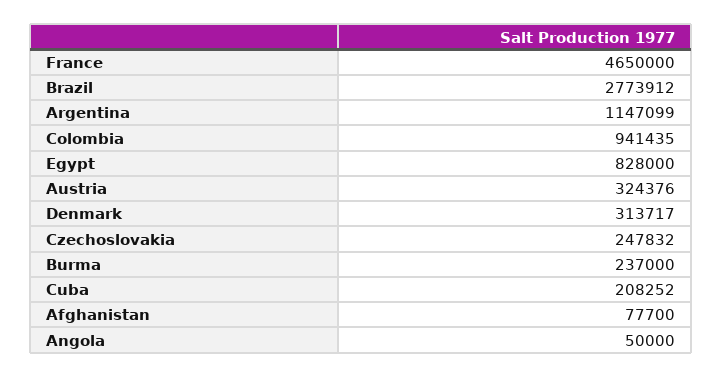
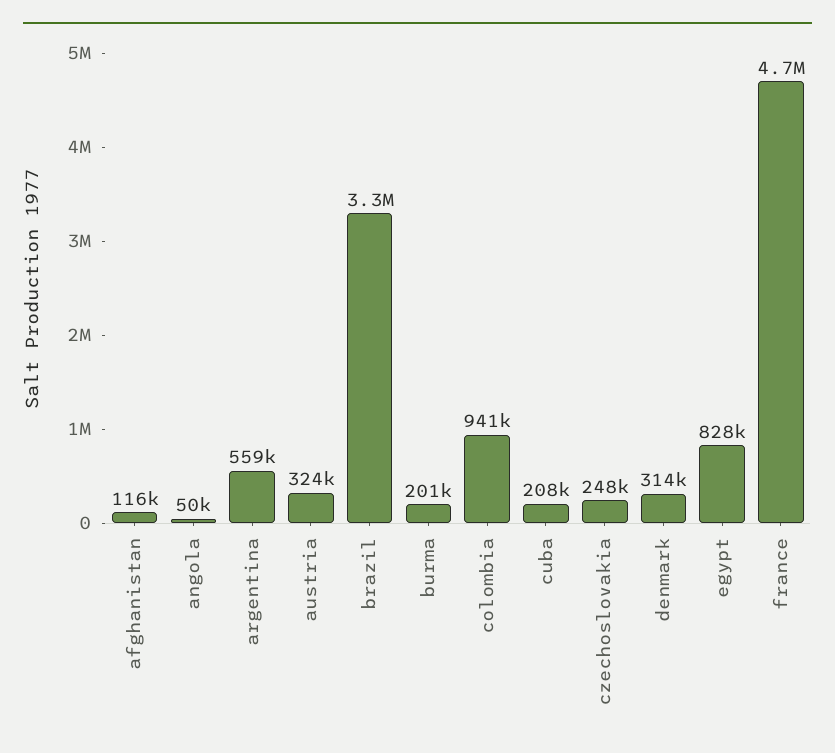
  {
    "France": 4650000,
-   "Brazil": 2773912,
+   "Brazil": 3300000,
-   "Argentina": 1147099,
+   "Argentina": 559000,
    "Colombia": 941435,
    "Egypt": 828000,
    "Austria": 324376,
    "Denmark": 313717,
    "Czechoslovakia": 247832,
-   "Burma": 237000,
+   "Burma": 201000,
    "Cuba": 208252,
-   "Afghanistan": 77700,
+   "Afghanistan": 116000,
    "Angola": 50000
  }

